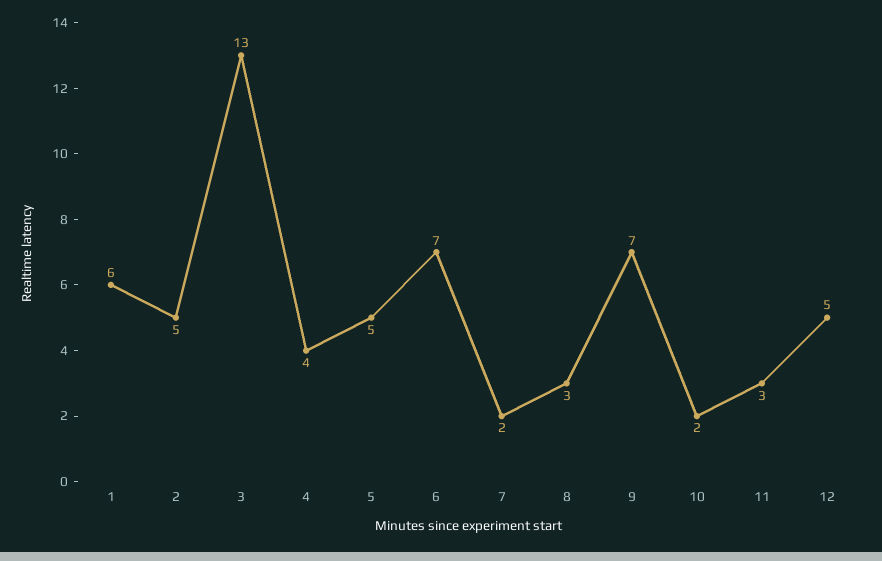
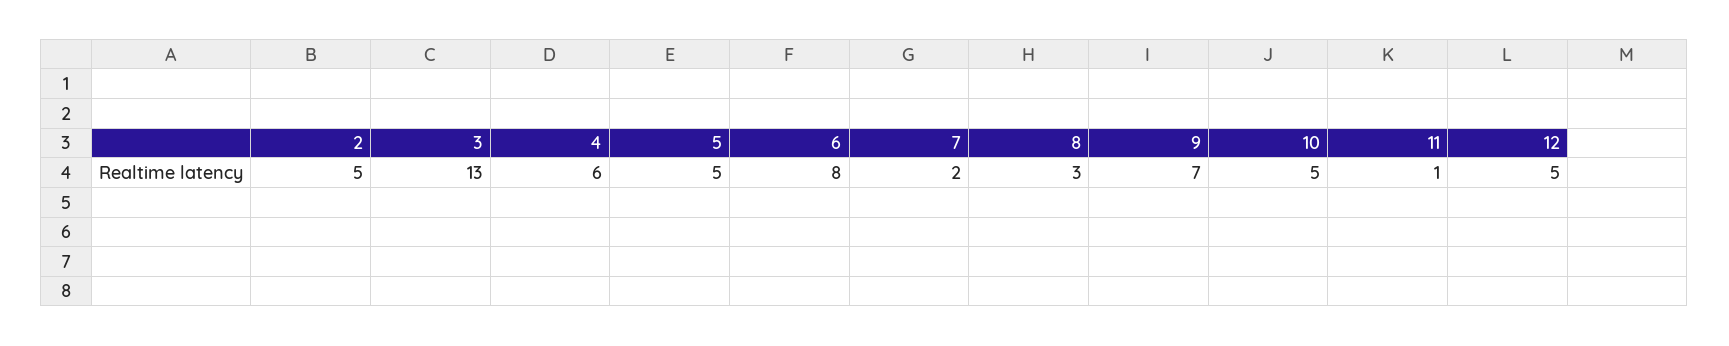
  {
-   "1": 6,
    "2": 5,
    "3": 13,
-   "4": 4,
+   "4": 6,
    "5": 5,
-   "6": 7,
+   "6": 8,
    "7": 2,
    "8": 3,
    "9": 7,
-   "10": 2,
+   "10": 5,
-   "11": 3,
+   "11": 1,
    "12": 5
  }

